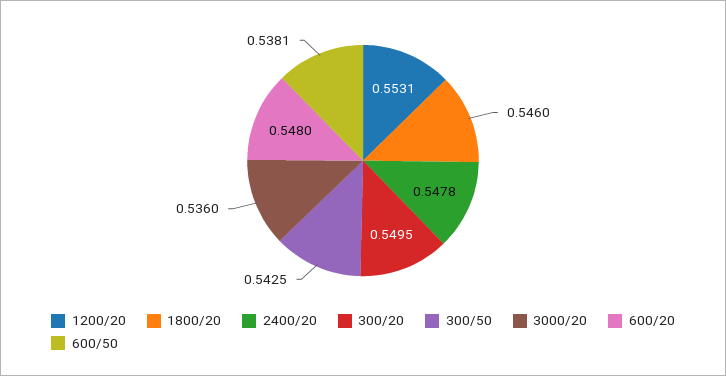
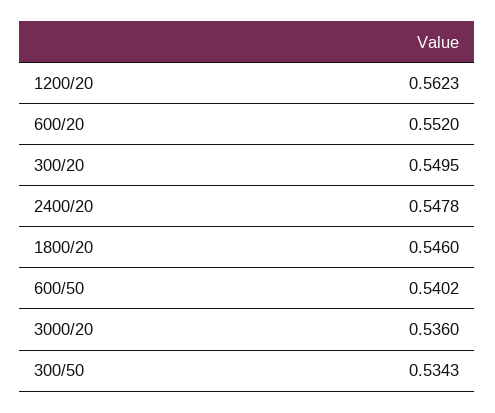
  {
-   "1200/20": 0.5531,
+   "1200/20": 0.5623,
    "1800/20": 0.546,
    "2400/20": 0.5478,
    "300/20": 0.5495,
-   "300/50": 0.5425,
+   "300/50": 0.5343,
    "3000/20": 0.536,
-   "600/20": 0.548,
+   "600/20": 0.552,
-   "600/50": 0.5381
+   "600/50": 0.5402
  }

